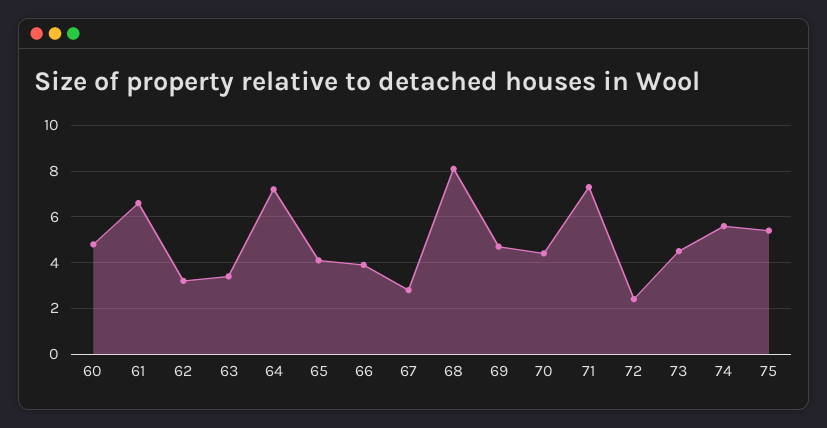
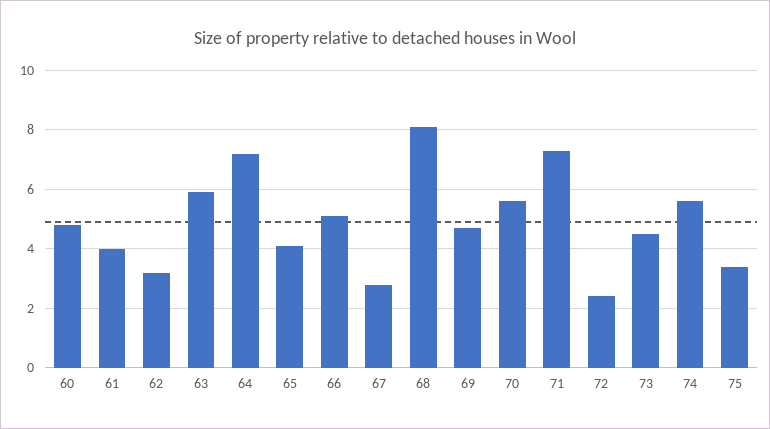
  {
    "60": 5,
-   "61": 6.5,
+   "61": 4,
    "62": 3,
-   "63": 3.5,
+   "63": 6,
    "64": 7,
    "65": 4,
-   "66": 4,
+   "66": 5,
    "67": 3,
    "68": 8,
    "69": 4.5,
-   "70": 4.5,
+   "70": 5.5,
    "71": 7.5,
    "72": 2.5,
    "73": 4.5,
    "74": 5.5,
-   "75": 5.5
+   "75": 3.5
  }

